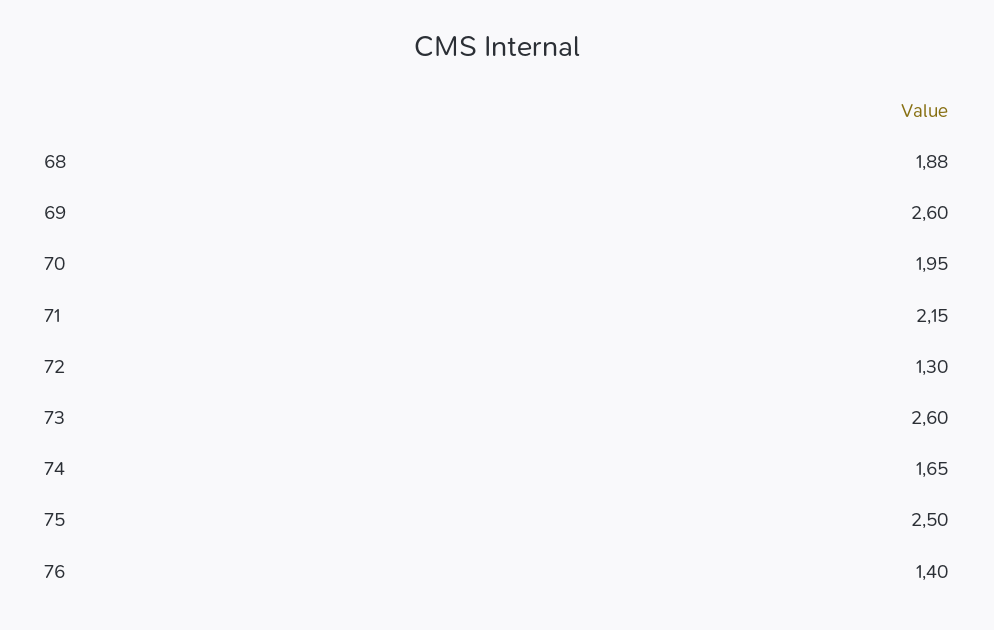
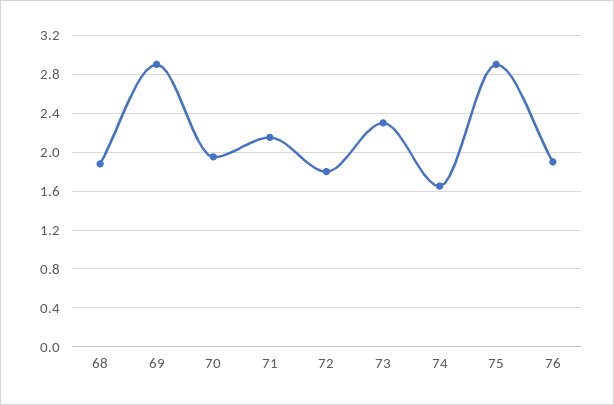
  {
    "68": 1.88,
-   "69": 2.6,
+   "69": 2.9,
    "70": 1.95,
    "71": 2.15,
-   "72": 1.3,
+   "72": 1.8,
-   "73": 2.6,
+   "73": 2.3,
    "74": 1.65,
-   "75": 2.5,
+   "75": 2.9,
-   "76": 1.4
+   "76": 1.9
  }

